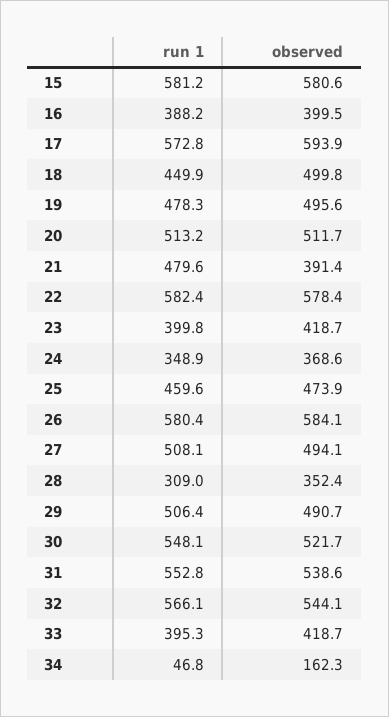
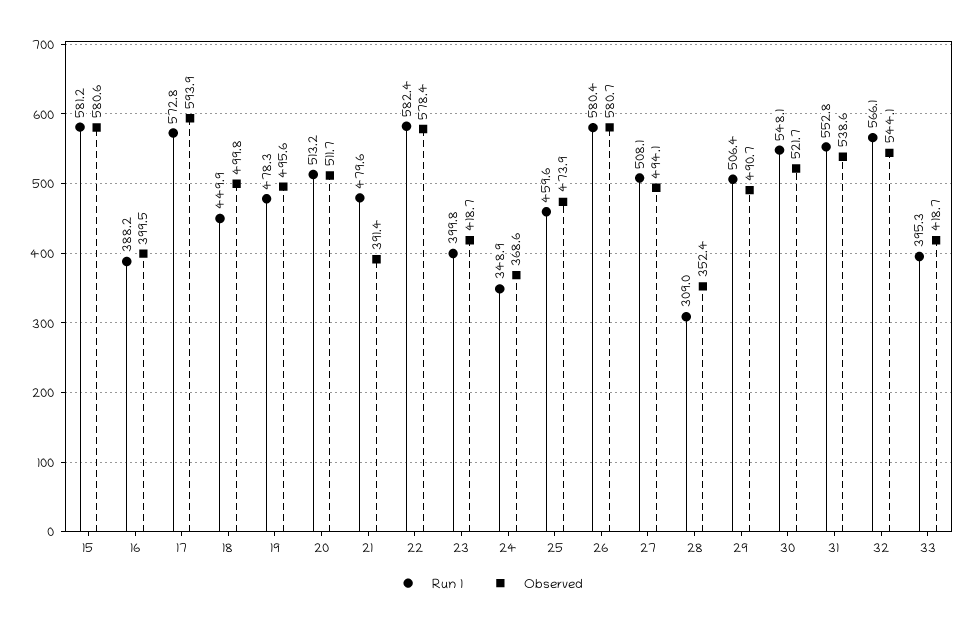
  {
    "run 1": {
      "15": 581.2,
      "16": 388.2,
      "17": 572.8,
      "18": 449.9,
      "19": 478.3,
      "20": 513.2,
      "21": 479.6,
      "22": 582.4,
      "23": 399.8,
      "24": 348.9,
      "25": 459.6,
      "26": 580.4,
      "27": 508.1,
      "28": 309,
      "29": 506.4,
      "30": 548.1,
      "31": 552.8,
      "32": 566.1,
-     "33": 395.3,
+     "33": 395.3
-     "34": 46.8
    },
    "observed": {
      "15": 580.6,
      "16": 399.5,
      "17": 593.9,
      "18": 499.8,
      "19": 495.6,
      "20": 511.7,
      "21": 391.4,
      "22": 578.4,
      "23": 418.7,
      "24": 368.6,
      "25": 473.9,
-     "26": 584.1,
+     "26": 580.7,
      "27": 494.1,
      "28": 352.4,
      "29": 490.7,
      "30": 521.7,
      "31": 538.6,
      "32": 544.1,
-     "33": 418.7,
+     "33": 418.7
-     "34": 162.3
    }
  }

